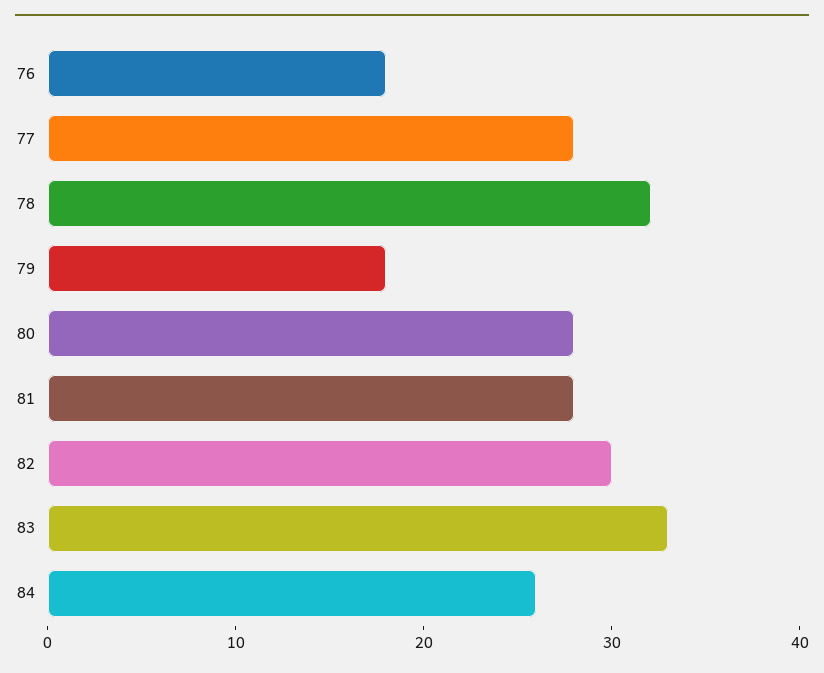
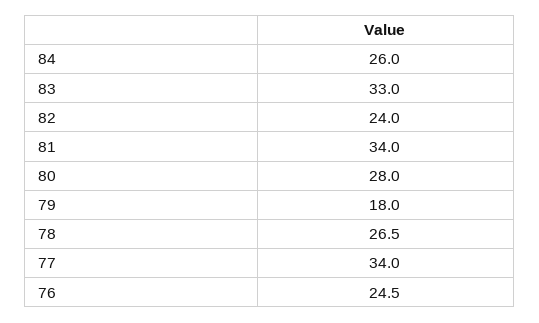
  {
-   "76": 18,
+   "76": 24.5,
-   "77": 28,
+   "77": 34,
-   "78": 32,
+   "78": 26.5,
    "79": 18,
    "80": 28,
-   "81": 28,
+   "81": 34,
-   "82": 30,
+   "82": 24,
    "83": 33,
    "84": 26
  }

